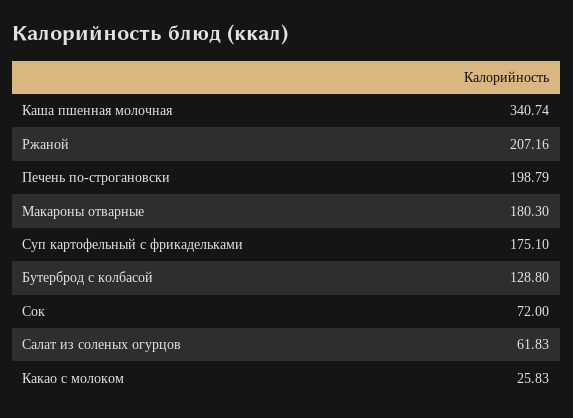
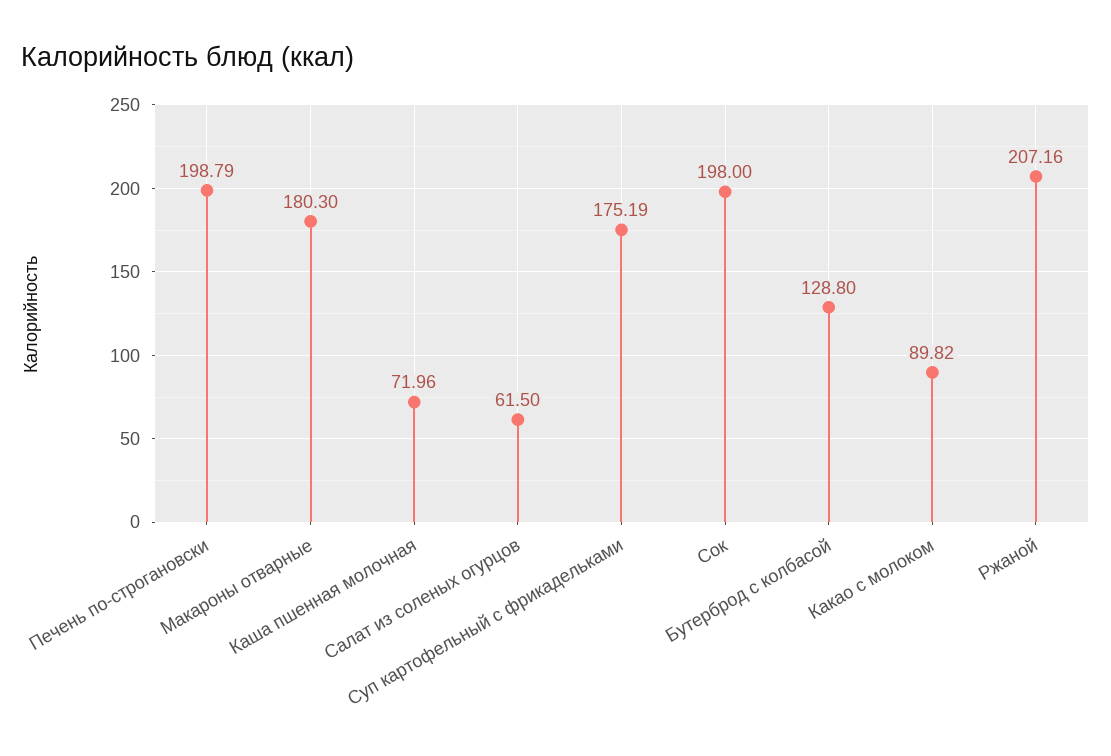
  {
-   "Каша пшенная молочная": 340.74,
+   "Каша пшенная молочная": 71.96,
    "Ржаной": 207.16,
    "Печень по-строгановски": 198.79,
    "Макароны отварные": 180.3,
-   "Суп картофельный с фрикадельками": 175.1,
+   "Суп картофельный с фрикадельками": 175.19,
    "Бутерброд с колбасой": 128.8,
-   "Сок": 72,
+   "Сок": 198,
-   "Салат из соленых огурцов": 61.83,
+   "Салат из соленых огурцов": 61.5,
-   "Какао с молоком": 25.83
+   "Какао с молоком": 89.82
  }

